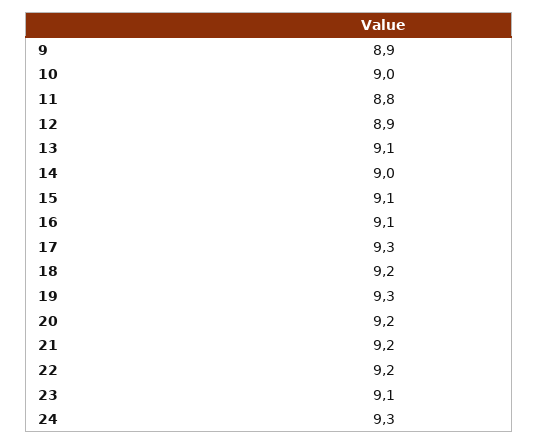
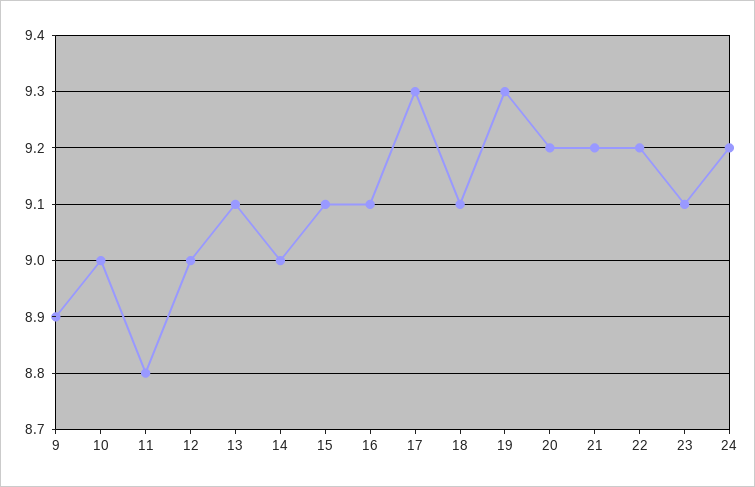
  {
    "9": 8.9,
    "10": 9,
    "11": 8.8,
-   "12": 8.9,
+   "12": 9,
    "13": 9.1,
    "14": 9,
    "15": 9.1,
    "16": 9.1,
    "17": 9.3,
-   "18": 9.2,
+   "18": 9.1,
    "19": 9.3,
    "20": 9.2,
    "21": 9.2,
    "22": 9.2,
    "23": 9.1,
-   "24": 9.3
+   "24": 9.2
  }

